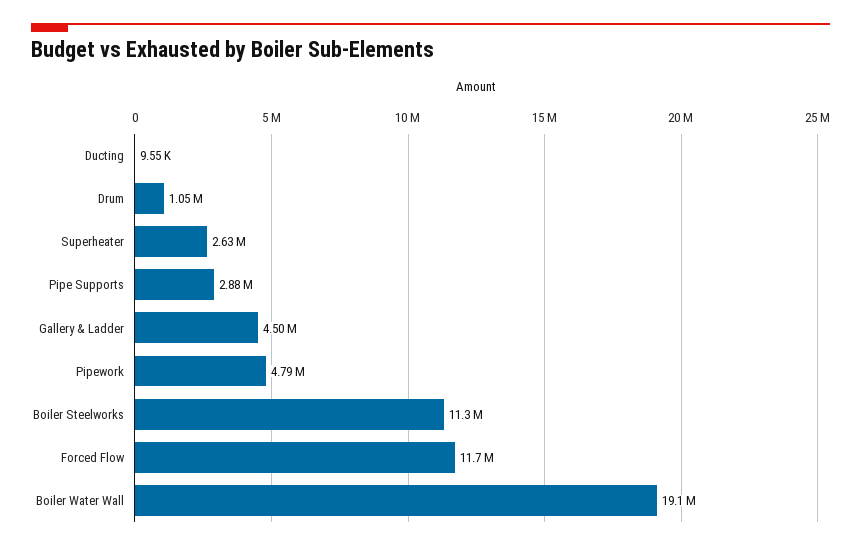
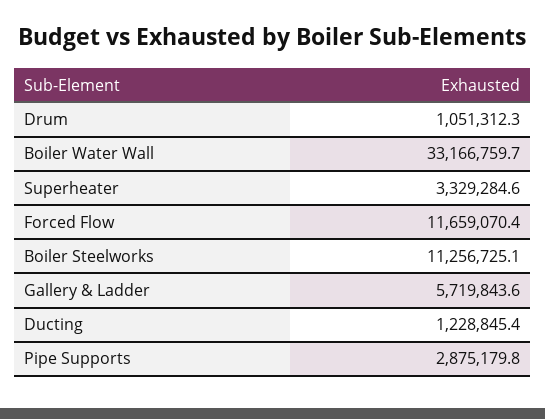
  {
-   "Ducting": 9550,
+   "Ducting": 1228845.4,
    "Drum": 1051312.3,
-   "Superheater": 2630000,
+   "Superheater": 3329284.6,
    "Pipe Supports": 2875179.8,
-   "Gallery & Ladder": 4500000,
+   "Gallery & Ladder": 5719843.6,
-   "Pipework": 4790000,
    "Boiler Steelworks": 11256725.1,
    "Forced Flow": 11659070.4,
-   "Boiler Water Wall": 19100000
+   "Boiler Water Wall": 33166759.7
  }

